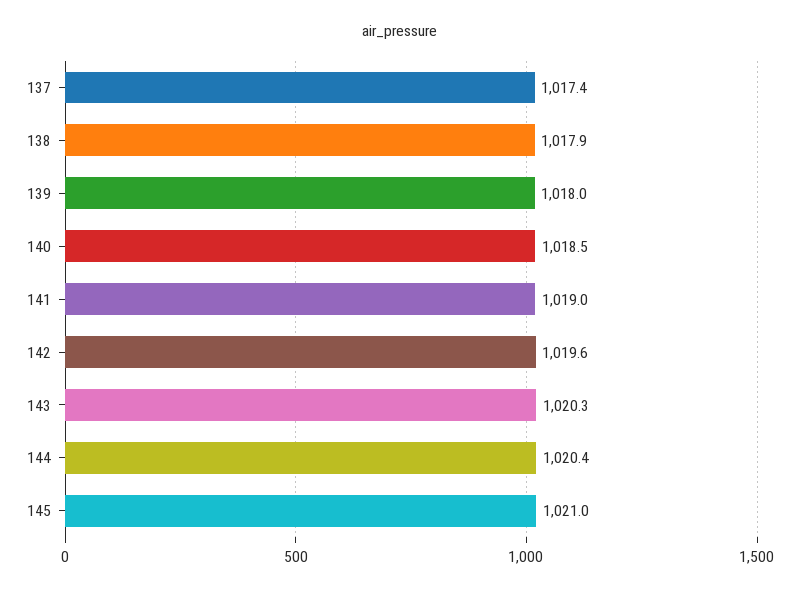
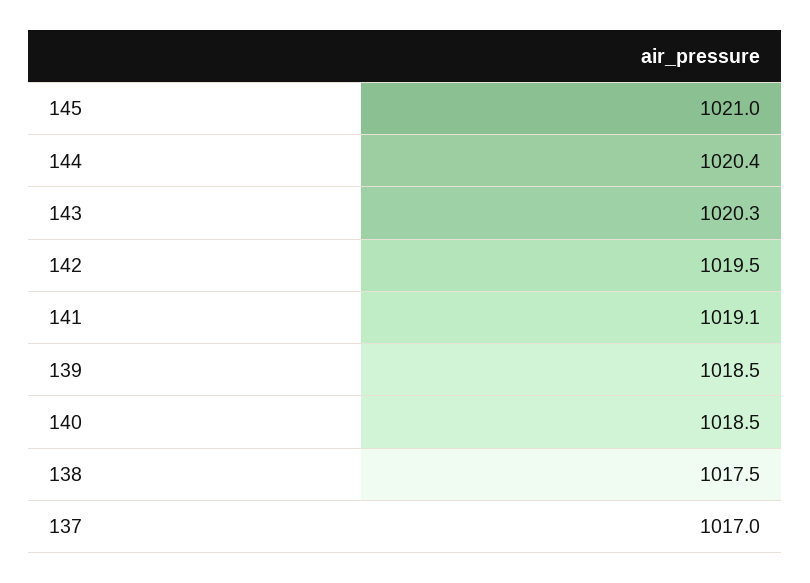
  {
-   "137": 1017.4,
+   "137": 1017,
-   "138": 1017.9,
+   "138": 1017.5,
-   "139": 1018,
+   "139": 1018.5,
    "140": 1018.5,
-   "141": 1019,
+   "141": 1019.1,
-   "142": 1019.6,
+   "142": 1019.5,
    "143": 1020.3,
    "144": 1020.4,
    "145": 1021
  }

